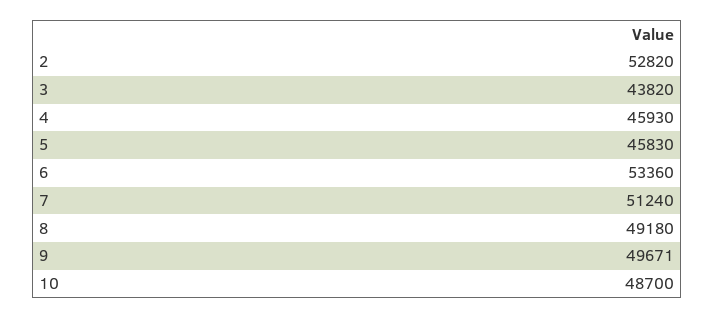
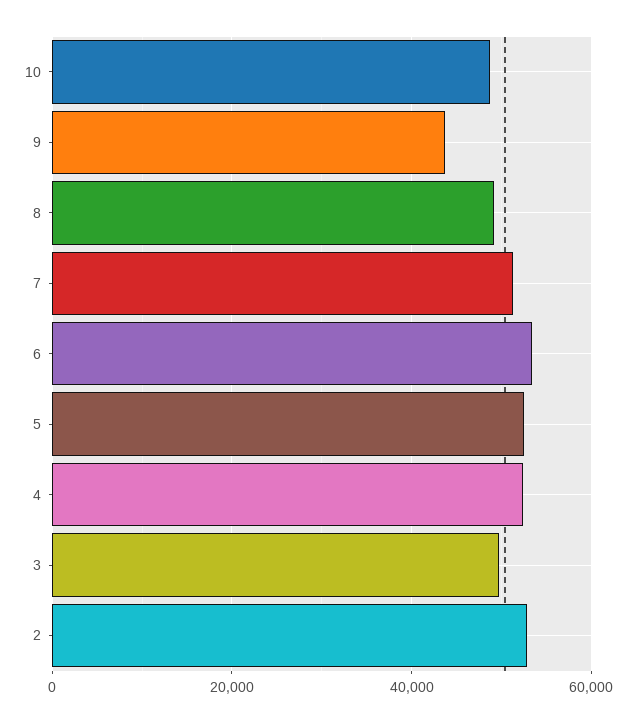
  {
    "2": 52820,
-   "3": 43820,
+   "3": 50000,
-   "4": 45930,
+   "4": 52000,
-   "5": 45830,
+   "5": 52000,
    "6": 53360,
    "7": 51240,
    "8": 49180,
-   "9": 49671,
+   "9": 44000,
    "10": 48700
  }

